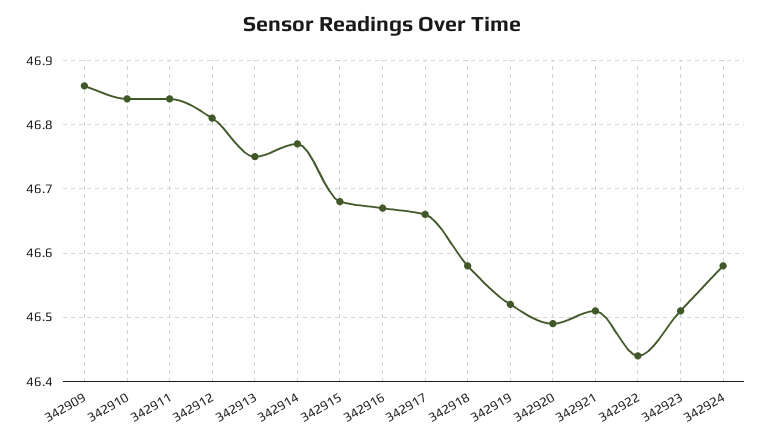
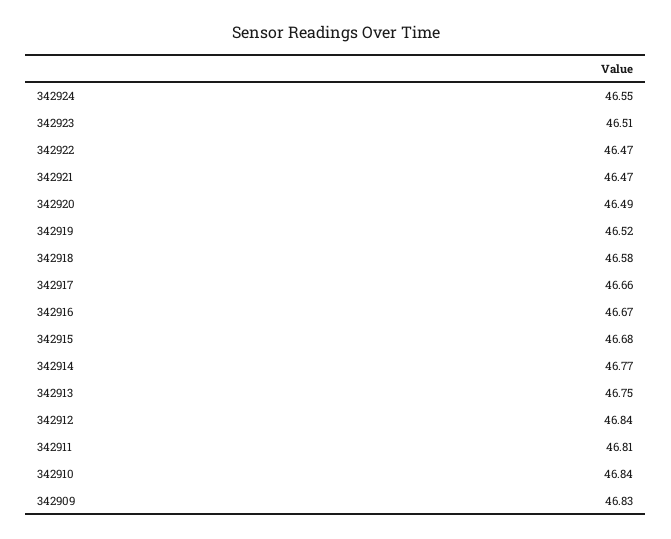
  {
-   "342909": 46.86,
+   "342909": 46.83,
    "342910": 46.84,
-   "342911": 46.84,
+   "342911": 46.81,
-   "342912": 46.81,
+   "342912": 46.84,
    "342913": 46.75,
    "342914": 46.77,
    "342915": 46.68,
    "342916": 46.67,
    "342917": 46.66,
    "342918": 46.58,
    "342919": 46.52,
    "342920": 46.49,
-   "342921": 46.51,
+   "342921": 46.47,
-   "342922": 46.44,
+   "342922": 46.47,
    "342923": 46.51,
-   "342924": 46.58
+   "342924": 46.55
  }

